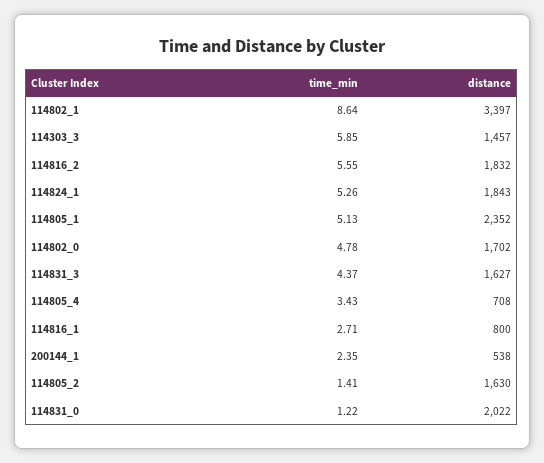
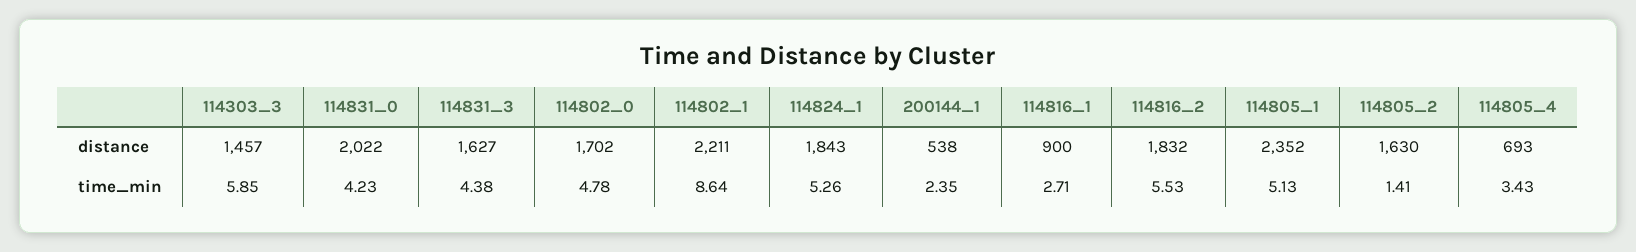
  {
    "time_min": {
      "114802_1": 8.64,
      "114303_3": 5.85,
-     "114816_2": 5.55,
+     "114816_2": 5.53,
      "114824_1": 5.26,
      "114805_1": 5.13,
      "114802_0": 4.78,
-     "114831_3": 4.37,
+     "114831_3": 4.38,
      "114805_4": 3.43,
      "114816_1": 2.71,
      "200144_1": 2.35,
      "114805_2": 1.41,
-     "114831_0": 1.22
+     "114831_0": 4.23
    },
    "distance": {
-     "114802_1": 3397,
+     "114802_1": 2211,
      "114303_3": 1457,
      "114816_2": 1832,
      "114824_1": 1843,
      "114805_1": 2352,
      "114802_0": 1702,
      "114831_3": 1627,
-     "114805_4": 708,
+     "114805_4": 693,
-     "114816_1": 800,
+     "114816_1": 900,
      "200144_1": 538,
      "114805_2": 1630,
      "114831_0": 2022
    }
  }

